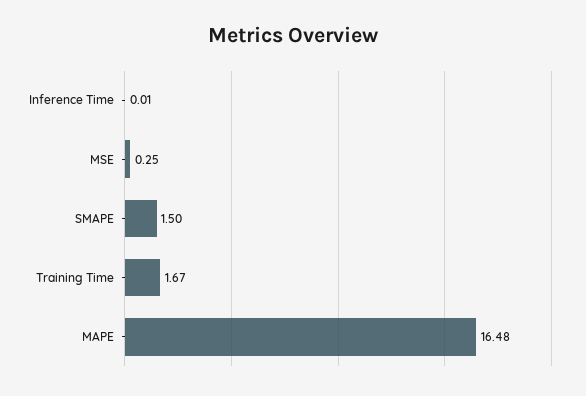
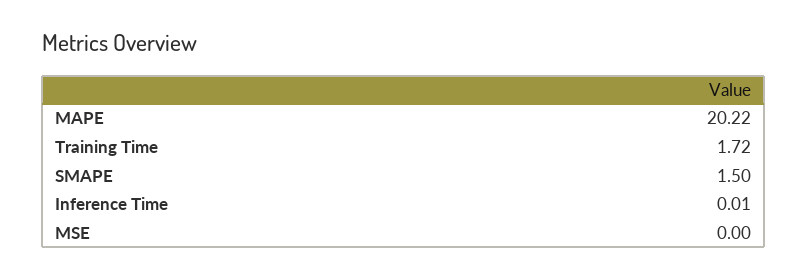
  {
    "Inference Time": 0.01,
-   "MSE": 0.25,
+   "MSE": 0,
    "SMAPE": 1.5,
-   "Training Time": 1.67,
+   "Training Time": 1.72,
-   "MAPE": 16.48
+   "MAPE": 20.22
  }

